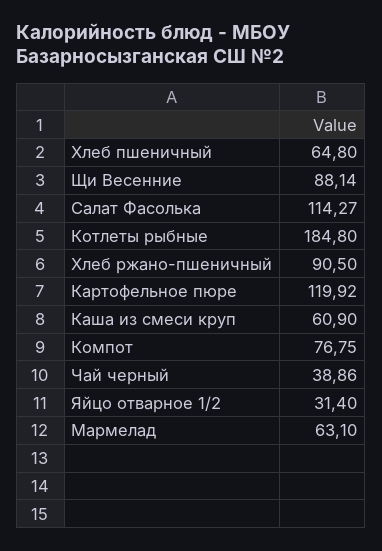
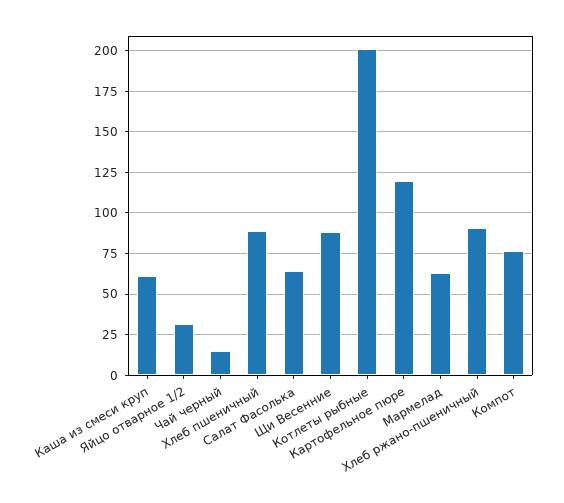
  {
-   "Хлеб пшеничный": 64.8,
+   "Хлеб пшеничный": 90,
    "Щи Весенние": 88.14,
-   "Салат Фасолька": 114.27,
+   "Салат Фасолька": 65,
-   "Котлеты рыбные": 184.8,
+   "Котлеты рыбные": 200,
    "Хлеб ржано-пшеничный": 90.5,
    "Картофельное пюре": 119.92,
    "Каша из смеси круп": 60.9,
    "Компот": 76.75,
-   "Чай черный": 38.86,
+   "Чай черный": 15,
    "Яйцо отварное 1/2": 31.4,
    "Мармелад": 63.1
  }

